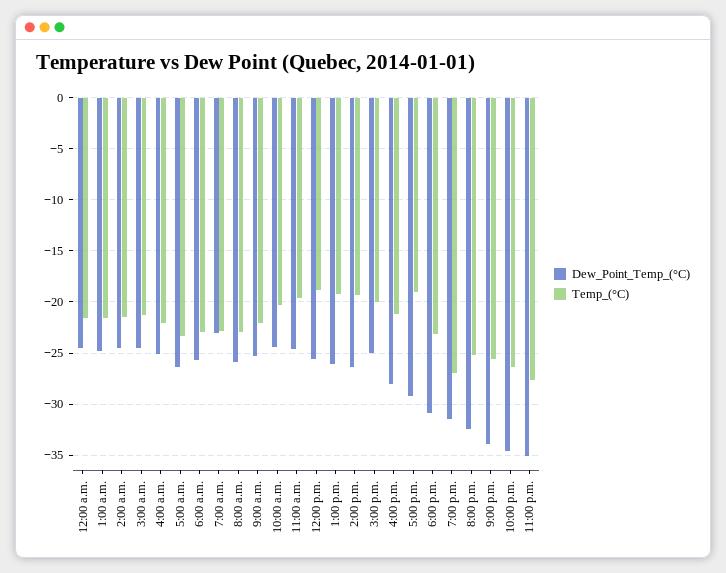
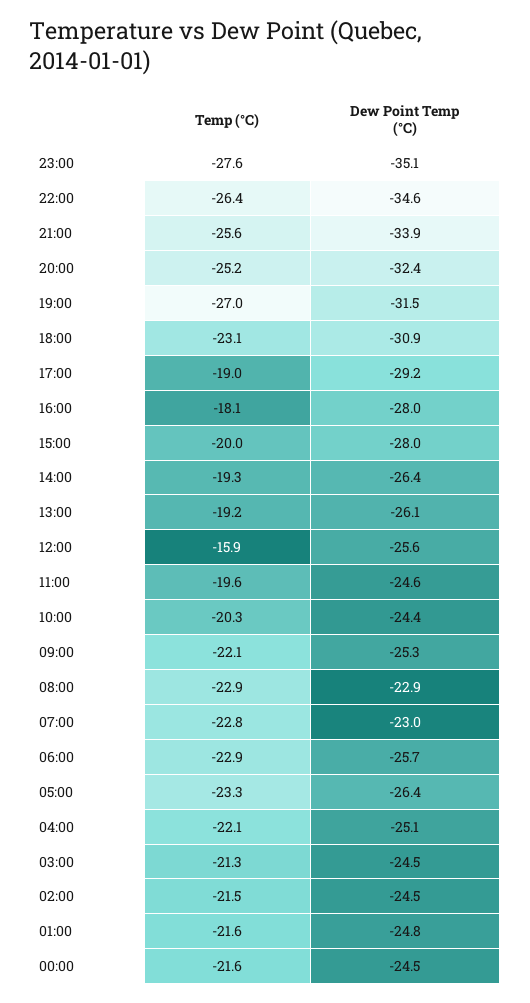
  {
    "Dew_Point_Temp_(°C)": {
      "12:00 a.m.": -24.5,
      "1:00 a.m.": -24.8,
      "2:00 a.m.": -24.5,
      "3:00 a.m.": -24.5,
      "4:00 a.m.": -25.1,
      "5:00 a.m.": -26.4,
      "6:00 a.m.": -25.7,
      "7:00 a.m.": -23,
-     "8:00 a.m.": -26,
+     "8:00 a.m.": -22.9,
      "9:00 a.m.": -25.3,
      "10:00 a.m.": -24.4,
      "11:00 a.m.": -24.6,
      "12:00 p.m.": -25.6,
      "1:00 p.m.": -26.1,
      "2:00 p.m.": -26.4,
-     "3:00 p.m.": -25,
+     "3:00 p.m.": -28,
      "4:00 p.m.": -28,
      "5:00 p.m.": -29.2,
      "6:00 p.m.": -30.9,
      "7:00 p.m.": -31.5,
      "8:00 p.m.": -32.4,
      "9:00 p.m.": -33.9,
      "10:00 p.m.": -34.6,
      "11:00 p.m.": -35.1
    },
    "Temp_(°C)": {
      "12:00 a.m.": -21.6,
      "1:00 a.m.": -21.6,
      "2:00 a.m.": -21.5,
      "3:00 a.m.": -21.3,
      "4:00 a.m.": -22.1,
      "5:00 a.m.": -23.3,
      "6:00 a.m.": -22.9,
      "7:00 a.m.": -22.8,
      "8:00 a.m.": -22.9,
      "9:00 a.m.": -22.1,
      "10:00 a.m.": -20.3,
      "11:00 a.m.": -19.6,
-     "12:00 p.m.": -19,
+     "12:00 p.m.": -15.9,
      "1:00 p.m.": -19.2,
      "2:00 p.m.": -19.3,
      "3:00 p.m.": -20,
-     "4:00 p.m.": -21,
+     "4:00 p.m.": -18.1,
      "5:00 p.m.": -19,
      "6:00 p.m.": -23.1,
      "7:00 p.m.": -27,
      "8:00 p.m.": -25.2,
      "9:00 p.m.": -25.6,
      "10:00 p.m.": -26.4,
      "11:00 p.m.": -27.6
    }
  }

